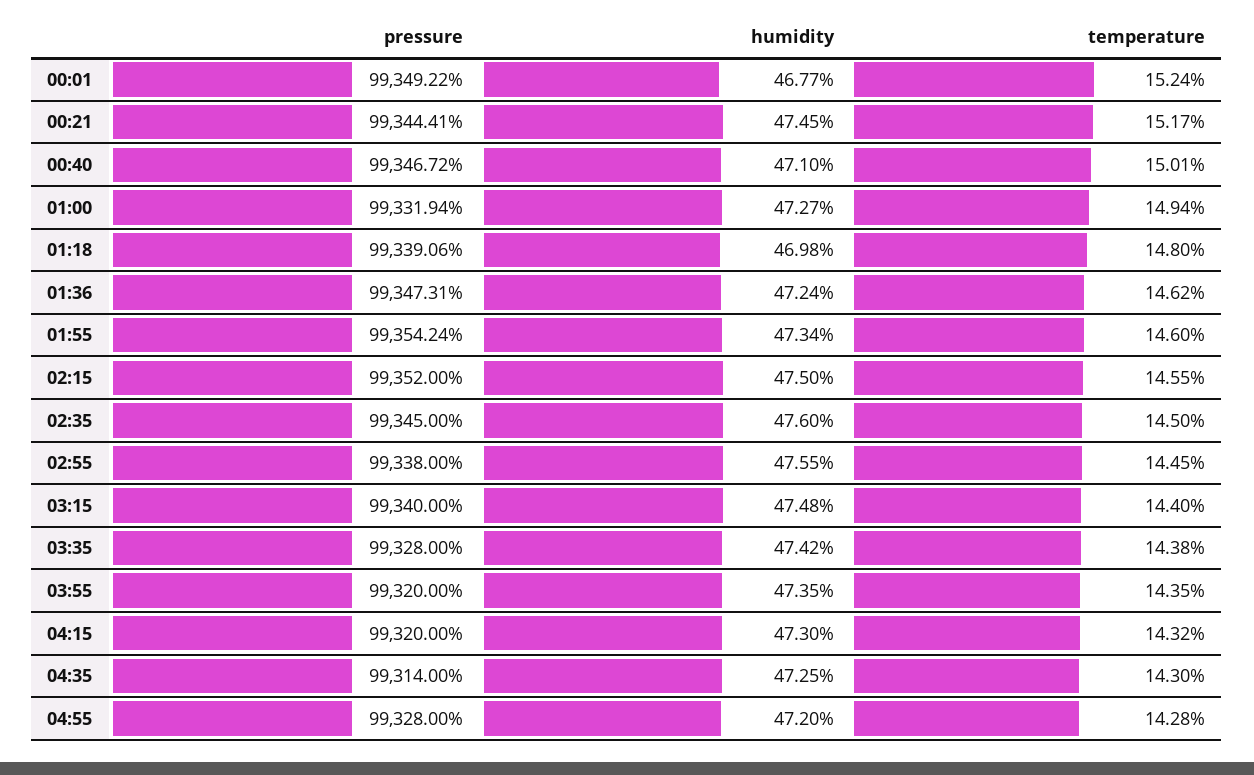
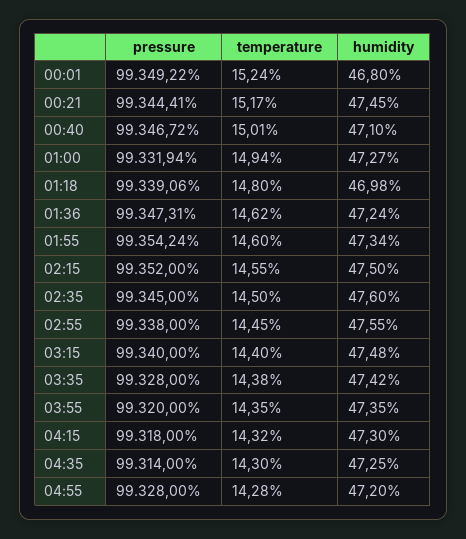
  {
    "pressure": {
      "00:01": 99349.22,
      "00:21": 99344.41,
      "00:40": 99346.72,
      "01:00": 99331.94,
      "01:18": 99339.06,
      "01:36": 99347.31,
      "01:55": 99354.24,
      "02:15": 99352,
      "02:35": 99345,
      "02:55": 99338,
      "03:15": 99340,
      "03:35": 99328,
      "03:55": 99320,
-     "04:15": 99320,
+     "04:15": 99318,
      "04:35": 99314,
      "04:55": 99328
    },
    "humidity": {
-     "00:01": 46.77,
+     "00:01": 46.8,
      "00:21": 47.45,
      "00:40": 47.1,
      "01:00": 47.27,
      "01:18": 46.98,
      "01:36": 47.24,
      "01:55": 47.34,
      "02:15": 47.5,
      "02:35": 47.6,
      "02:55": 47.55,
      "03:15": 47.48,
      "03:35": 47.42,
      "03:55": 47.35,
      "04:15": 47.3,
      "04:35": 47.25,
      "04:55": 47.2
    },
    "temperature": {
      "00:01": 15.24,
      "00:21": 15.17,
      "00:40": 15.01,
      "01:00": 14.94,
      "01:18": 14.8,
      "01:36": 14.62,
      "01:55": 14.6,
      "02:15": 14.55,
      "02:35": 14.5,
      "02:55": 14.45,
      "03:15": 14.4,
      "03:35": 14.38,
      "03:55": 14.35,
      "04:15": 14.32,
      "04:35": 14.3,
      "04:55": 14.28
    }
  }

